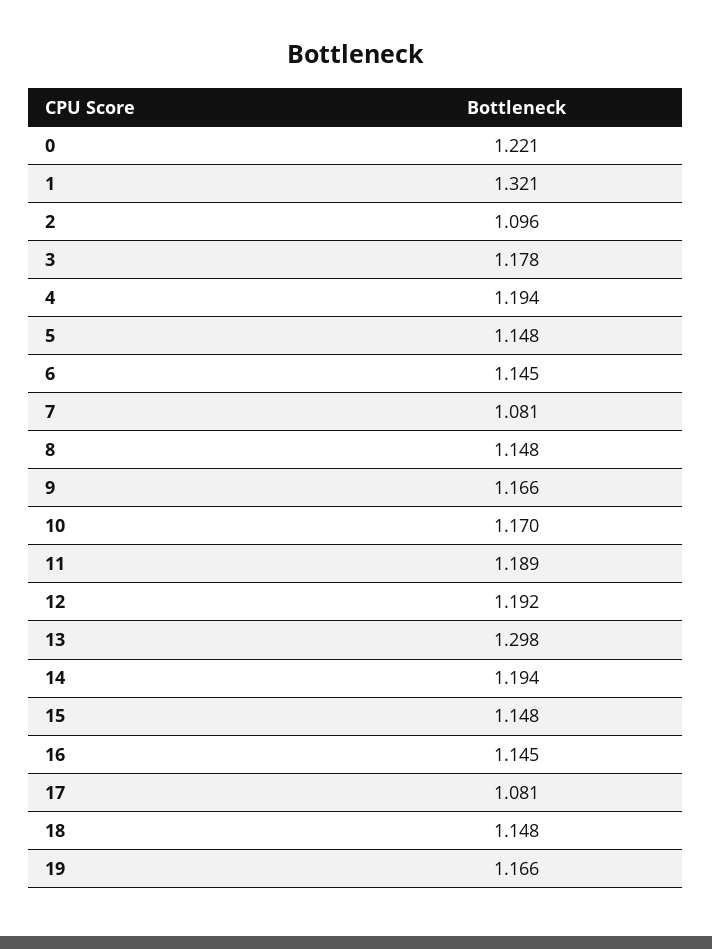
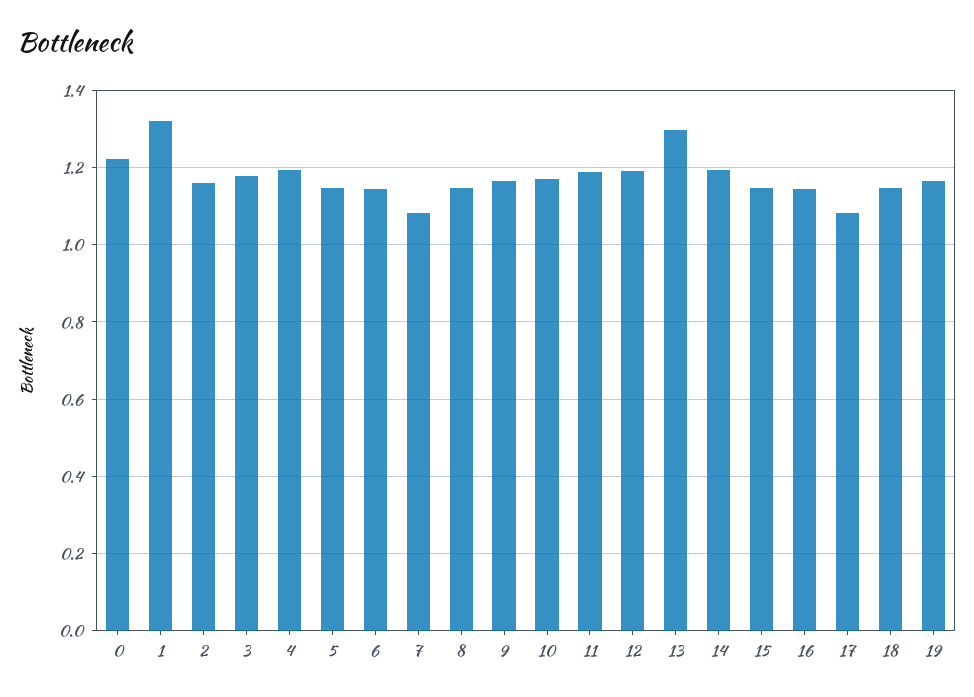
  {
    "0": 1.221,
    "1": 1.321,
-   "2": 1.096,
+   "2": 1.16,
    "3": 1.178,
    "4": 1.194,
    "5": 1.148,
    "6": 1.145,
    "7": 1.081,
    "8": 1.148,
    "9": 1.166,
    "10": 1.17,
    "11": 1.189,
    "12": 1.192,
    "13": 1.298,
    "14": 1.194,
    "15": 1.148,
    "16": 1.145,
    "17": 1.081,
    "18": 1.148,
    "19": 1.166
  }

